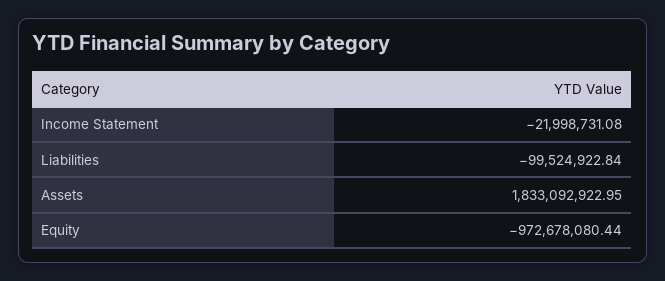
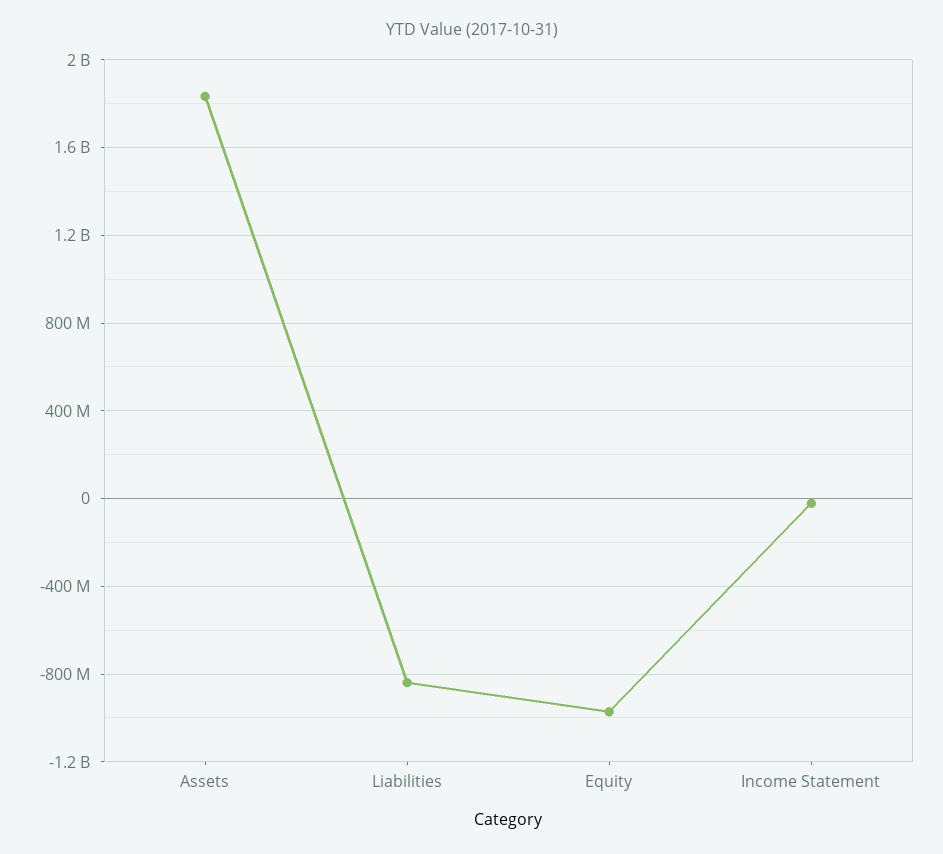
  {
    "Income Statement": -21998731.08,
-   "Liabilities": -99524922.84,
+   "Liabilities": -850000000,
    "Assets": 1833092922.95,
    "Equity": -972678080.44
  }

